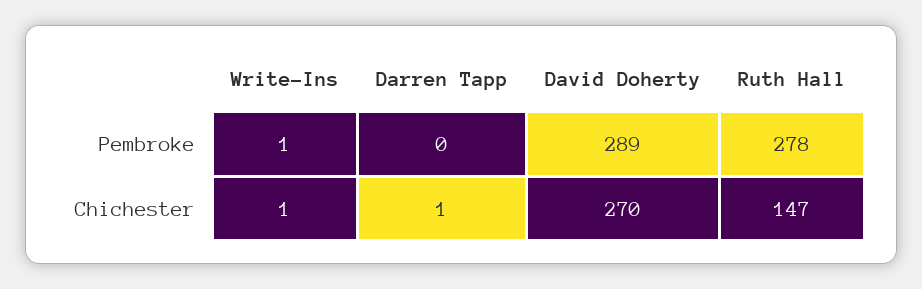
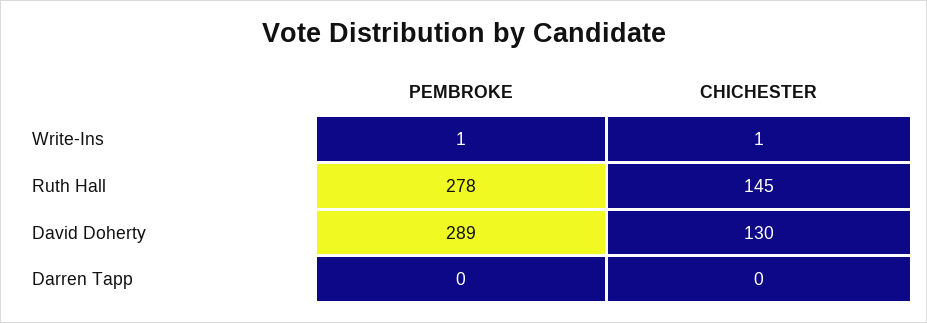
  {
    "Write-Ins": {
      "Pembroke": 1,
      "Chichester": 1
    },
    "Darren Tapp": {
      "Pembroke": 0,
-     "Chichester": 1
+     "Chichester": 0
    },
    "David Doherty": {
      "Pembroke": 289,
-     "Chichester": 270
+     "Chichester": 130
    },
    "Ruth Hall": {
      "Pembroke": 278,
-     "Chichester": 147
+     "Chichester": 145
    }
  }

